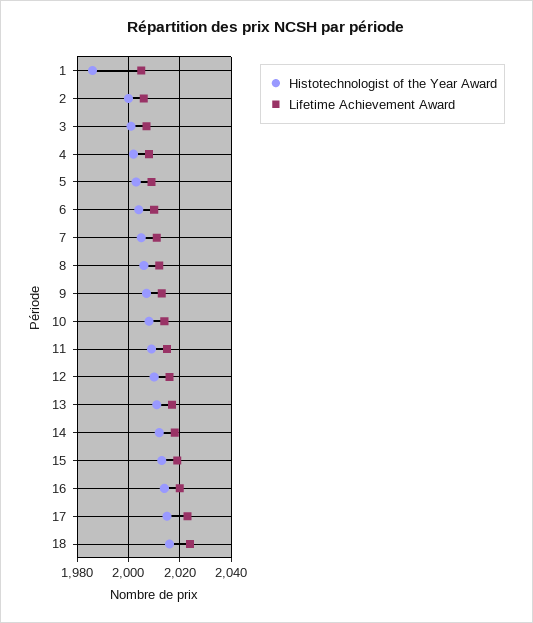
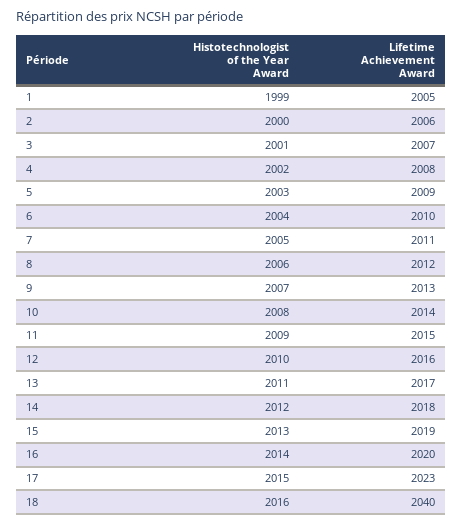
  {
    "Histotechnologist of the Year Award": {
-     "1": 1985,
+     "1": 1999,
      "2": 2000,
      "3": 2001,
      "4": 2002,
      "5": 2003,
      "6": 2004,
      "7": 2005,
      "8": 2006,
      "9": 2007,
      "10": 2008,
      "11": 2009,
      "12": 2010,
      "13": 2011,
      "14": 2012,
      "15": 2013,
      "16": 2014,
      "17": 2015,
      "18": 2016
    },
    "Lifetime Achievement Award": {
      "1": 2005,
      "2": 2006,
      "3": 2007,
      "4": 2008,
      "5": 2009,
      "6": 2010,
      "7": 2011,
      "8": 2012,
      "9": 2013,
      "10": 2014,
      "11": 2015,
      "12": 2016,
      "13": 2017,
      "14": 2018,
      "15": 2019,
      "16": 2020,
      "17": 2023,
-     "18": 2025
+     "18": 2040
    }
  }

